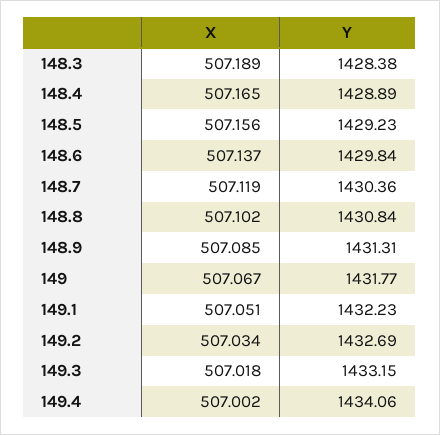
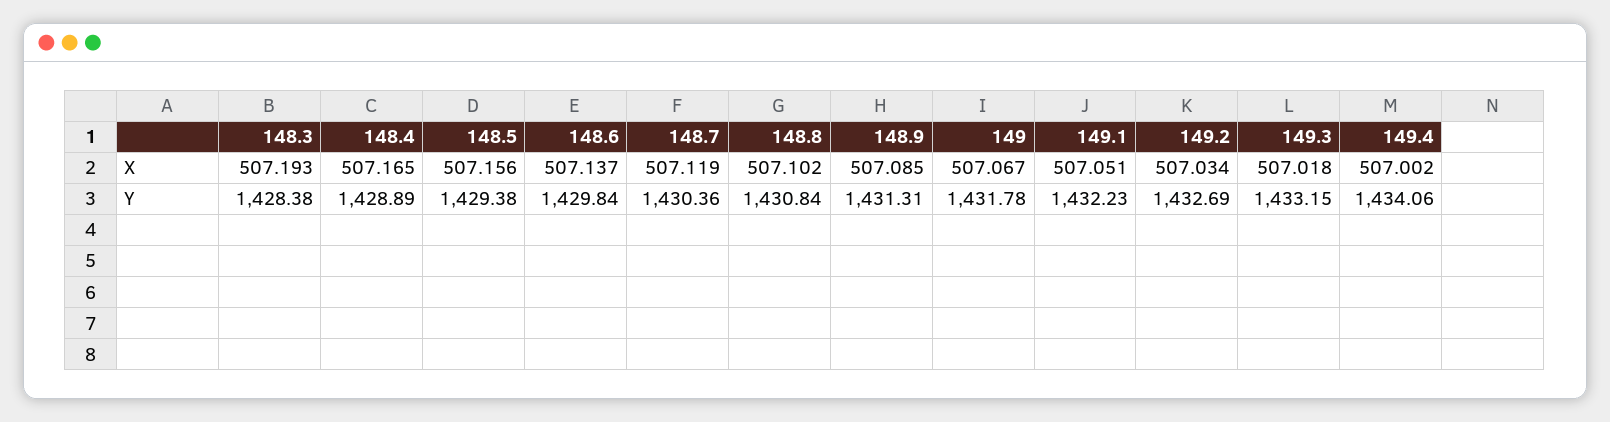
  {
    "X": {
-     "148.3": 507.189,
+     "148.3": 507.193,
      "148.4": 507.165,
      "148.5": 507.156,
      "148.6": 507.137,
      "148.7": 507.119,
      "148.8": 507.102,
      "148.9": 507.085,
      "149": 507.067,
      "149.1": 507.051,
      "149.2": 507.034,
      "149.3": 507.018,
      "149.4": 507.002
    },
    "Y": {
      "148.3": 1428.38,
      "148.4": 1428.89,
-     "148.5": 1429.23,
+     "148.5": 1429.38,
      "148.6": 1429.84,
      "148.7": 1430.36,
      "148.8": 1430.84,
      "148.9": 1431.31,
-     "149": 1431.77,
+     "149": 1431.78,
      "149.1": 1432.23,
      "149.2": 1432.69,
      "149.3": 1433.15,
      "149.4": 1434.06
    }
  }

